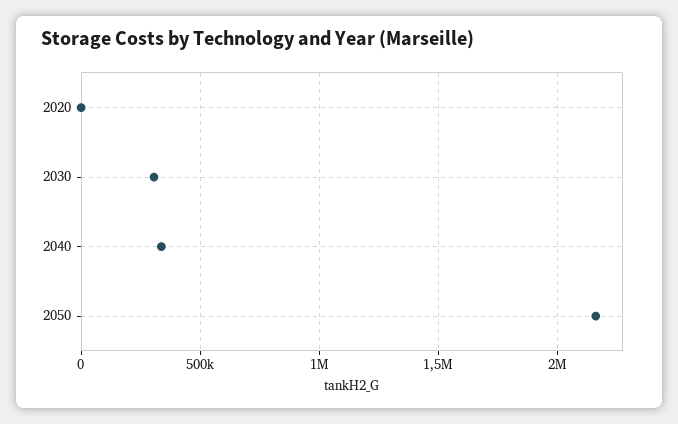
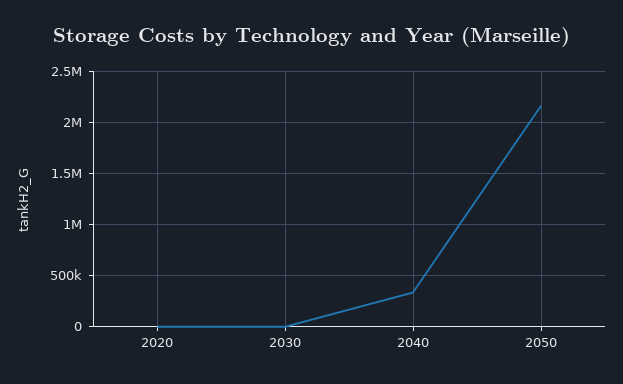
  {
    "2020": 0,
-   "2030": 300000,
+   "2030": 0,
    "2040": 350000,
    "2050": 2150000
  }

